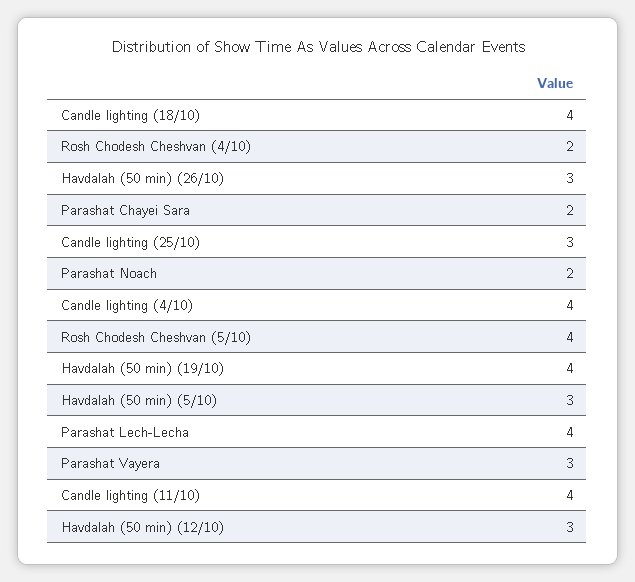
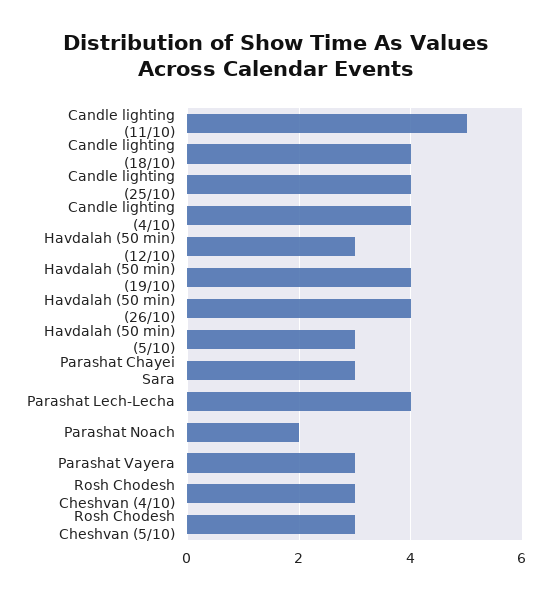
  {
    "Candle lighting (18/10)": 4,
-   "Rosh Chodesh Cheshvan (4/10)": 2,
+   "Rosh Chodesh Cheshvan (4/10)": 3,
-   "Havdalah (50 min) (26/10)": 3,
+   "Havdalah (50 min) (26/10)": 4,
-   "Parashat Chayei Sara": 2,
+   "Parashat Chayei Sara": 3,
-   "Candle lighting (25/10)": 3,
+   "Candle lighting (25/10)": 4,
    "Parashat Noach": 2,
    "Candle lighting (4/10)": 4,
-   "Rosh Chodesh Cheshvan (5/10)": 4,
+   "Rosh Chodesh Cheshvan (5/10)": 3,
    "Havdalah (50 min) (19/10)": 4,
    "Havdalah (50 min) (5/10)": 3,
    "Parashat Lech-Lecha": 4,
    "Parashat Vayera": 3,
-   "Candle lighting (11/10)": 4,
+   "Candle lighting (11/10)": 5,
    "Havdalah (50 min) (12/10)": 3
  }

